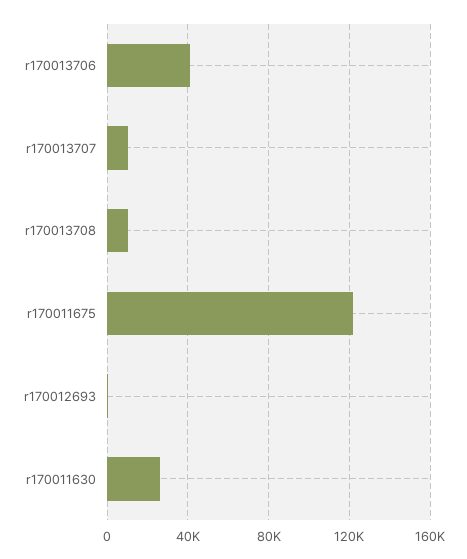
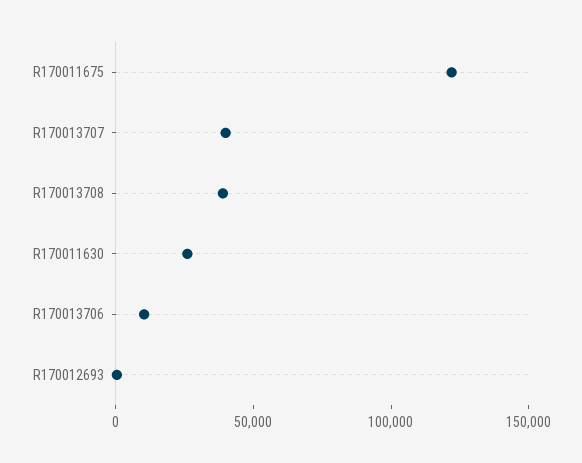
  {
-   "r170013706": 40000,
+   "r170013706": 10000,
-   "r170013707": 10000,
+   "r170013707": 40000,
-   "r170013708": 10000,
+   "r170013708": 40000,
    "r170011675": 120000,
    "r170012693": 0,
    "r170011630": 25000
  }

